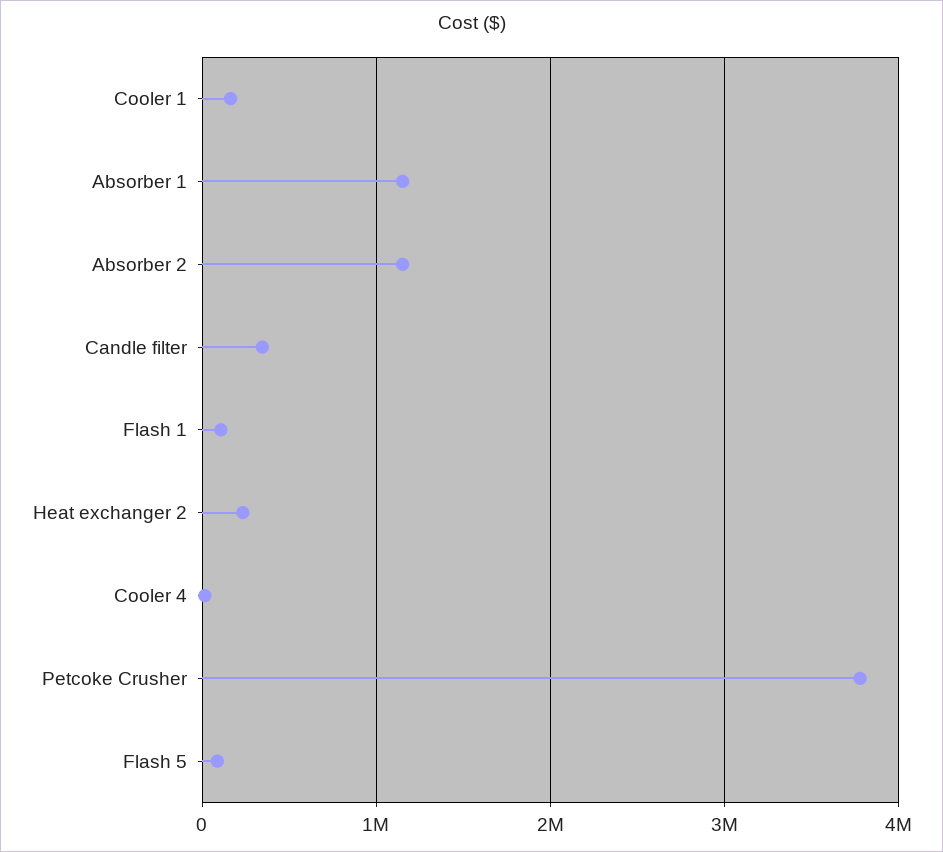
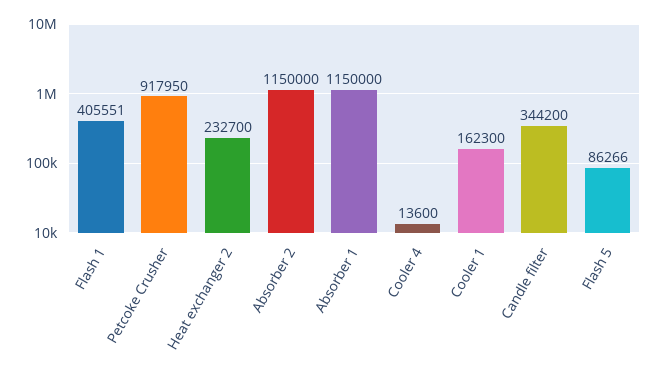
  {
    "Cooler 1": 162300,
    "Absorber 1": 1150000,
    "Absorber 2": 1150000,
    "Candle filter": 344200,
-   "Flash 1": 100000,
+   "Flash 1": 405551,
    "Heat exchanger 2": 232700,
    "Cooler 4": 13600,
-   "Petcoke Crusher": 3800000,
+   "Petcoke Crusher": 917950,
    "Flash 5": 86266
  }

